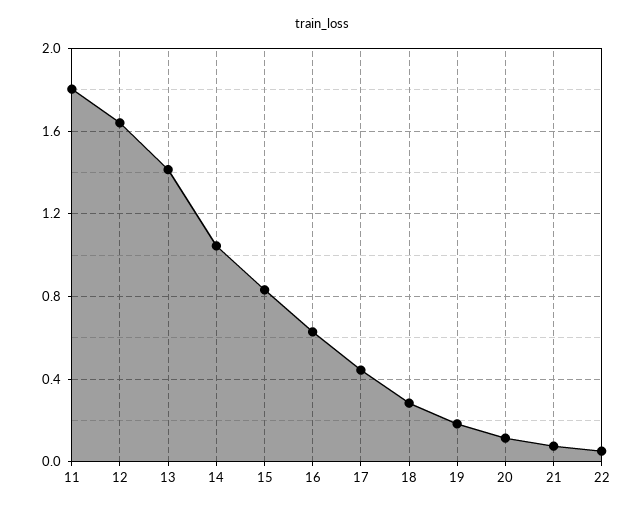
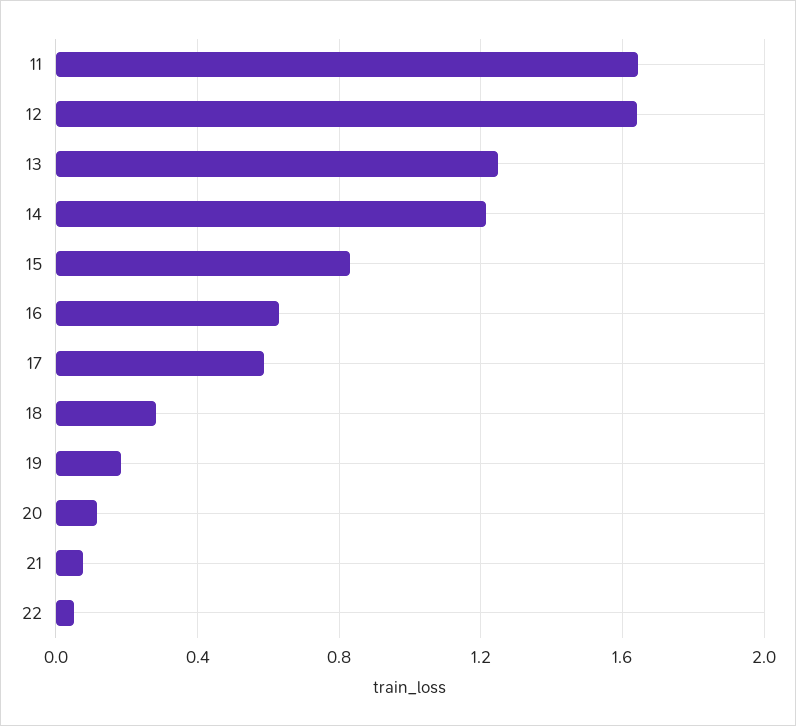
  {
-   "11": 1.8,
+   "11": 1.65,
    "12": 1.65,
-   "13": 1.4,
+   "13": 1.25,
-   "14": 1.05,
+   "14": 1.2,
    "15": 0.85,
    "16": 0.65,
-   "17": 0.45,
+   "17": 0.6,
    "18": 0.3,
    "19": 0.2,
    "20": 0.1,
    "21": 0.1,
    "22": 0.05
  }

